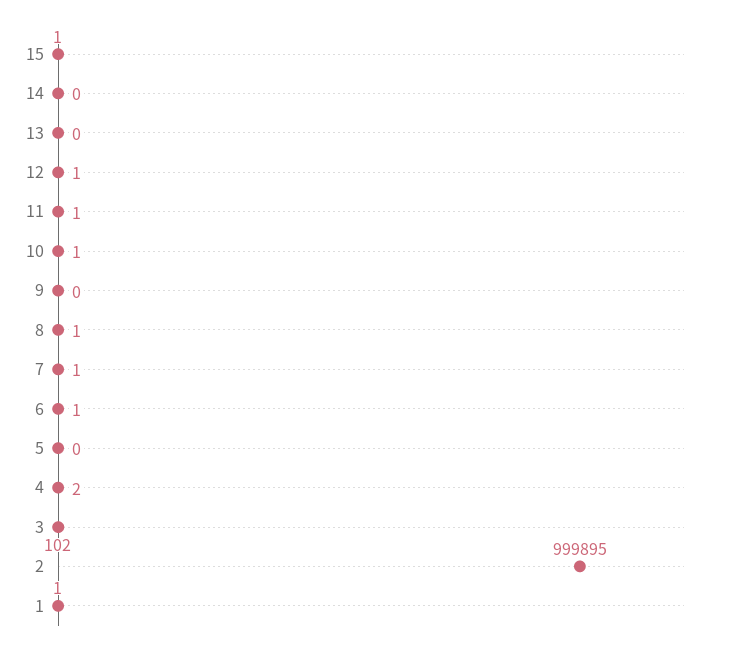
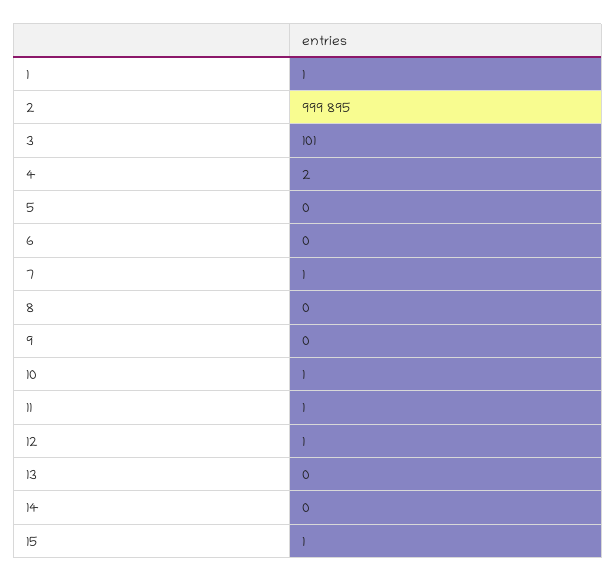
  {
    "15": 1,
    "14": 0,
    "13": 0,
    "12": 1,
    "11": 1,
    "10": 1,
    "9": 0,
-   "8": 1,
+   "8": 0,
    "7": 1,
-   "6": 1,
+   "6": 0,
    "5": 0,
    "4": 2,
-   "3": 102,
+   "3": 101,
    "2": 999895,
    "1": 1
  }

